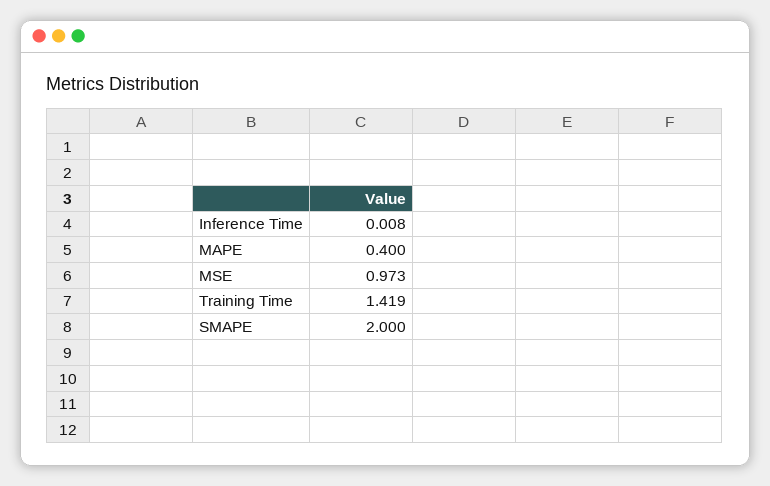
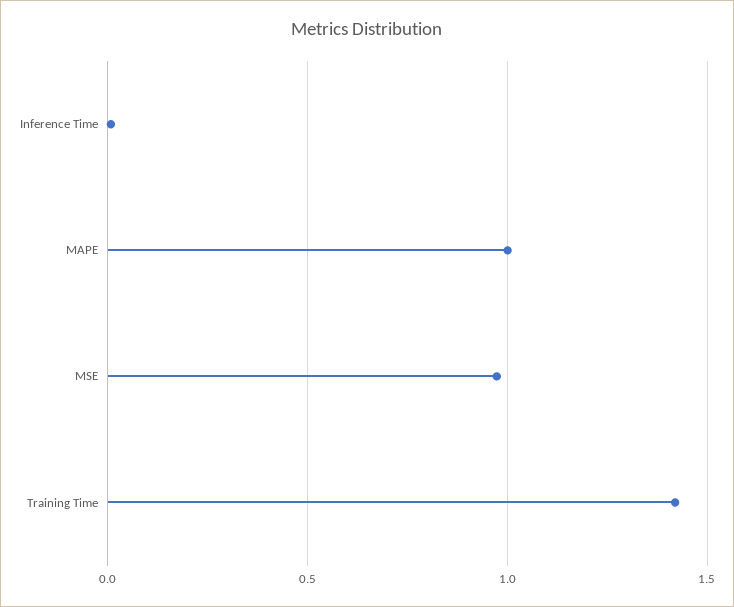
  {
    "Inference Time": 0.008,
-   "MAPE": 0.4,
+   "MAPE": 1,
    "MSE": 0.973,
-   "Training Time": 1.419,
+   "Training Time": 1.419
-   "SMAPE": 2
  }

